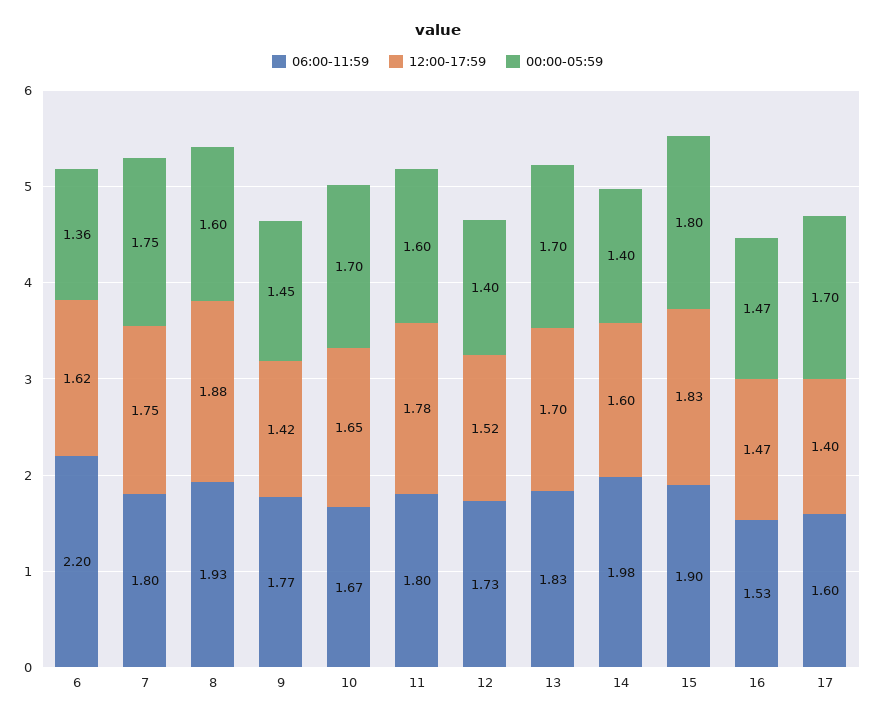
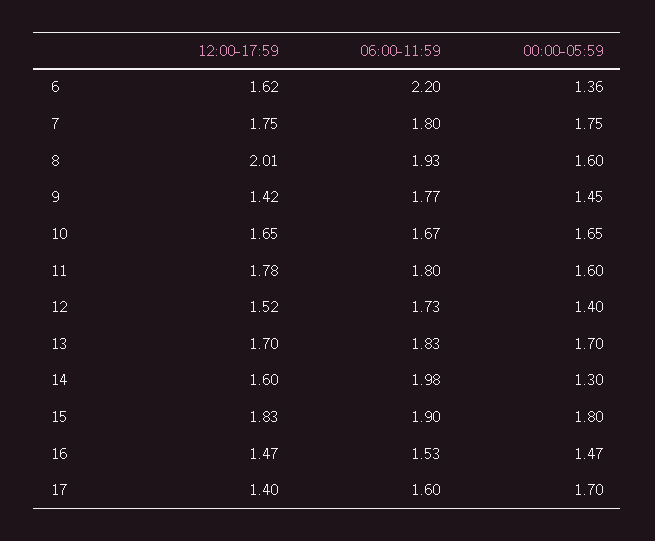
  {
    "06:00-11:59": {
      "6": 2.2,
      "7": 1.8,
      "8": 1.93,
      "9": 1.77,
      "10": 1.67,
      "11": 1.8,
      "12": 1.73,
      "13": 1.83,
      "14": 1.98,
      "15": 1.9,
      "16": 1.53,
      "17": 1.6
    },
    "12:00-17:59": {
      "6": 1.62,
      "7": 1.75,
-     "8": 1.88,
+     "8": 2.01,
      "9": 1.42,
      "10": 1.65,
      "11": 1.78,
      "12": 1.52,
      "13": 1.7,
      "14": 1.6,
      "15": 1.83,
      "16": 1.47,
      "17": 1.4
    },
    "00:00-05:59": {
      "6": 1.36,
      "7": 1.75,
      "8": 1.6,
      "9": 1.45,
-     "10": 1.7,
+     "10": 1.65,
      "11": 1.6,
      "12": 1.4,
      "13": 1.7,
-     "14": 1.4,
+     "14": 1.3,
      "15": 1.8,
      "16": 1.47,
      "17": 1.7
    }
  }

